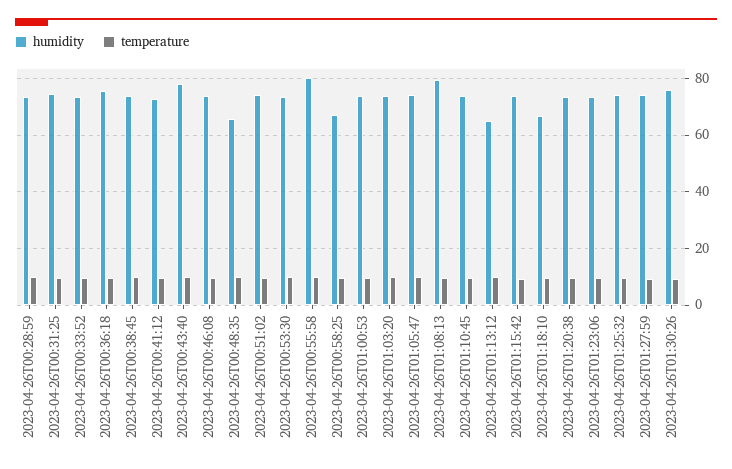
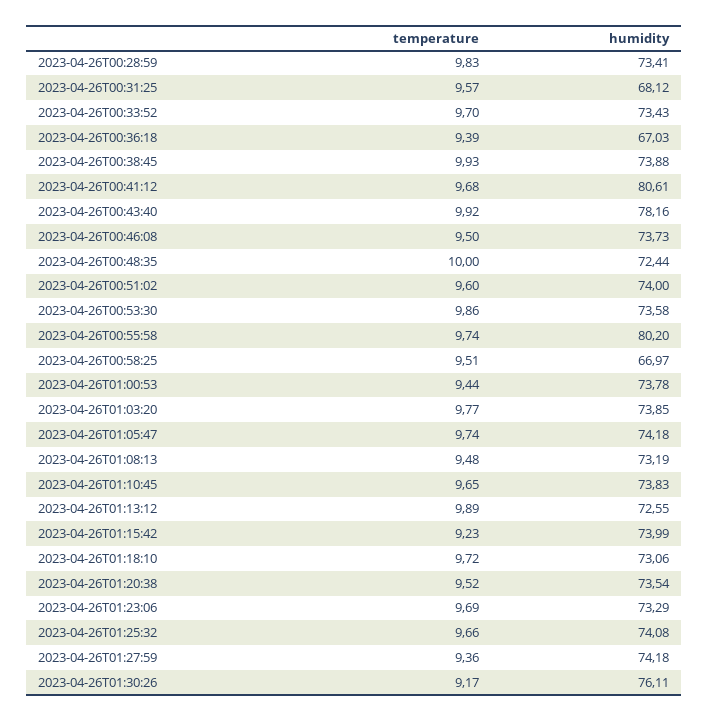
  {
    "humidity": {
      "2023-04-26T00:28:59": 73.41,
-     "2023-04-26T00:31:25": 75,
+     "2023-04-26T00:31:25": 68.12,
      "2023-04-26T00:33:52": 73.43,
-     "2023-04-26T00:36:18": 75,
+     "2023-04-26T00:36:18": 67.03,
      "2023-04-26T00:38:45": 73.88,
-     "2023-04-26T00:41:12": 72.5,
+     "2023-04-26T00:41:12": 80.61,
      "2023-04-26T00:43:40": 78.16,
      "2023-04-26T00:46:08": 73.73,
-     "2023-04-26T00:48:35": 65,
+     "2023-04-26T00:48:35": 72.44,
      "2023-04-26T00:51:02": 74,
      "2023-04-26T00:53:30": 73.58,
      "2023-04-26T00:55:58": 80.2,
      "2023-04-26T00:58:25": 66.97,
      "2023-04-26T01:00:53": 73.78,
      "2023-04-26T01:03:20": 73.85,
      "2023-04-26T01:05:47": 74.18,
-     "2023-04-26T01:08:13": 80,
+     "2023-04-26T01:08:13": 73.19,
      "2023-04-26T01:10:45": 73.83,
-     "2023-04-26T01:13:12": 65,
+     "2023-04-26T01:13:12": 72.55,
      "2023-04-26T01:15:42": 73.99,
-     "2023-04-26T01:18:10": 67.5,
+     "2023-04-26T01:18:10": 73.06,
      "2023-04-26T01:20:38": 73.54,
      "2023-04-26T01:23:06": 73.29,
      "2023-04-26T01:25:32": 74.08,
      "2023-04-26T01:27:59": 74.18,
      "2023-04-26T01:30:26": 76.11
    },
    "temperature": {
      "2023-04-26T00:28:59": 9.83,
      "2023-04-26T00:31:25": 9.57,
      "2023-04-26T00:33:52": 9.7,
      "2023-04-26T00:36:18": 9.39,
      "2023-04-26T00:38:45": 9.93,
      "2023-04-26T00:41:12": 9.68,
      "2023-04-26T00:43:40": 9.92,
      "2023-04-26T00:46:08": 9.5,
      "2023-04-26T00:48:35": 10,
      "2023-04-26T00:51:02": 9.6,
      "2023-04-26T00:53:30": 9.86,
      "2023-04-26T00:55:58": 9.74,
      "2023-04-26T00:58:25": 9.51,
      "2023-04-26T01:00:53": 9.44,
      "2023-04-26T01:03:20": 9.77,
      "2023-04-26T01:05:47": 9.74,
      "2023-04-26T01:08:13": 9.48,
      "2023-04-26T01:10:45": 9.65,
      "2023-04-26T01:13:12": 9.89,
      "2023-04-26T01:15:42": 9.23,
      "2023-04-26T01:18:10": 9.72,
      "2023-04-26T01:20:38": 9.52,
      "2023-04-26T01:23:06": 9.69,
      "2023-04-26T01:25:32": 9.66,
      "2023-04-26T01:27:59": 9.36,
      "2023-04-26T01:30:26": 9.17
    }
  }

